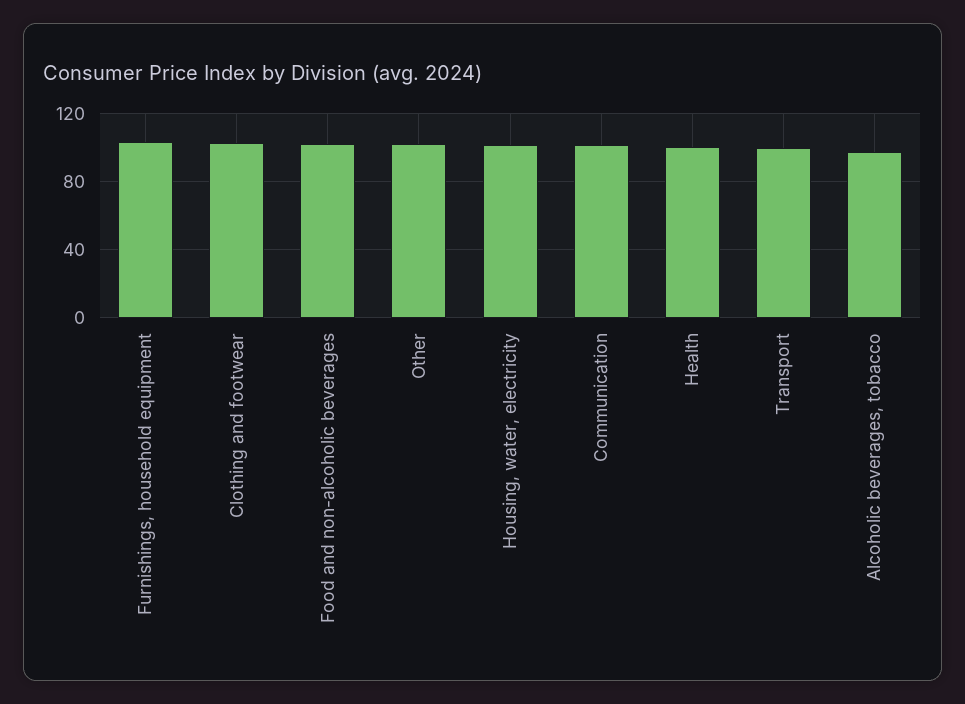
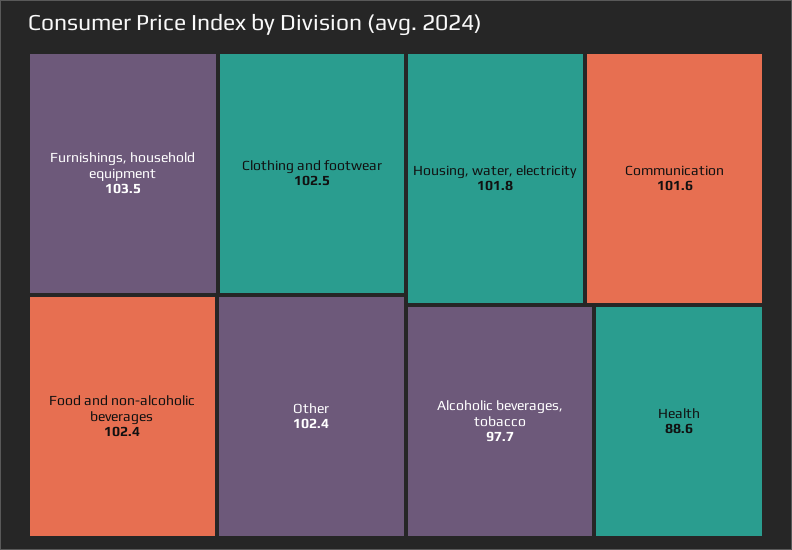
  {
    "Furnishings, household equipment": 103.5,
    "Clothing and footwear": 102.5,
    "Food and non-alcoholic beverages": 102.4,
    "Other": 102.4,
    "Housing, water, electricity": 101.8,
    "Communication": 101.6,
-   "Health": 100,
+   "Health": 88.6,
-   "Transport": 100,
    "Alcoholic beverages, tobacco": 97.7
  }

